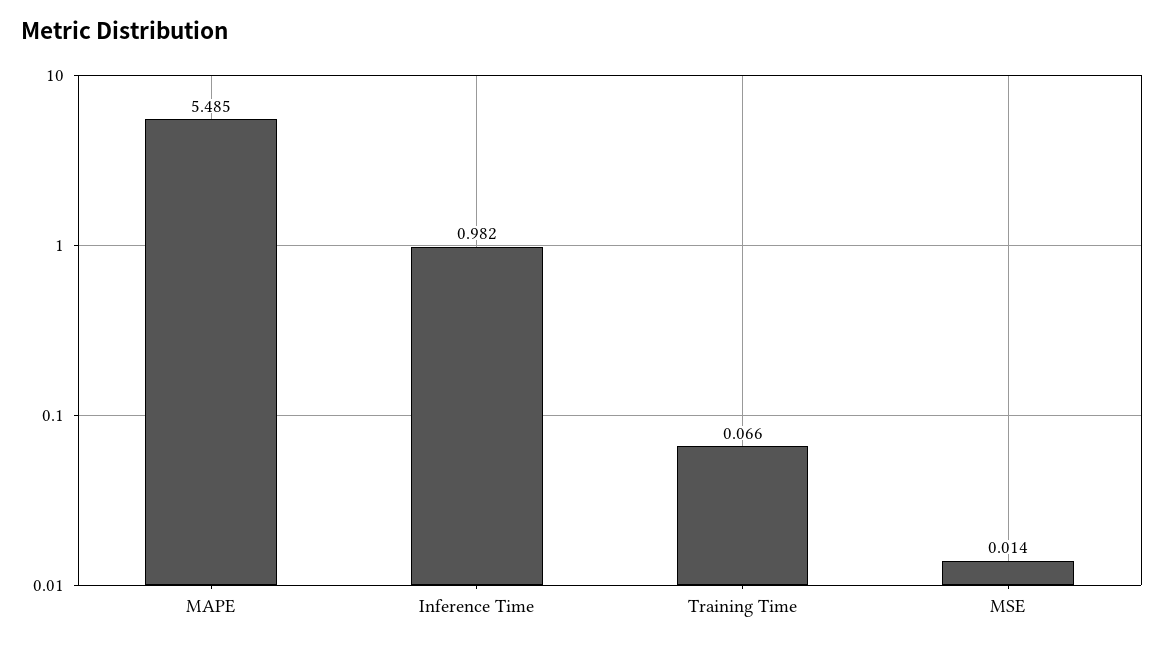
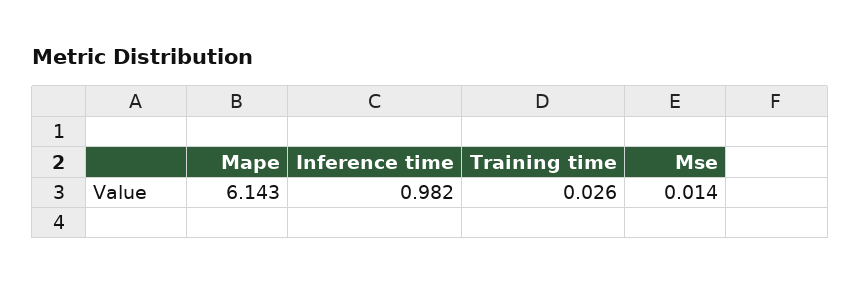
  {
-   "MAPE": 5.485,
+   "MAPE": 6.143,
    "Inference Time": 0.982,
-   "Training Time": 0.066,
+   "Training Time": 0.026,
    "MSE": 0.014
  }

